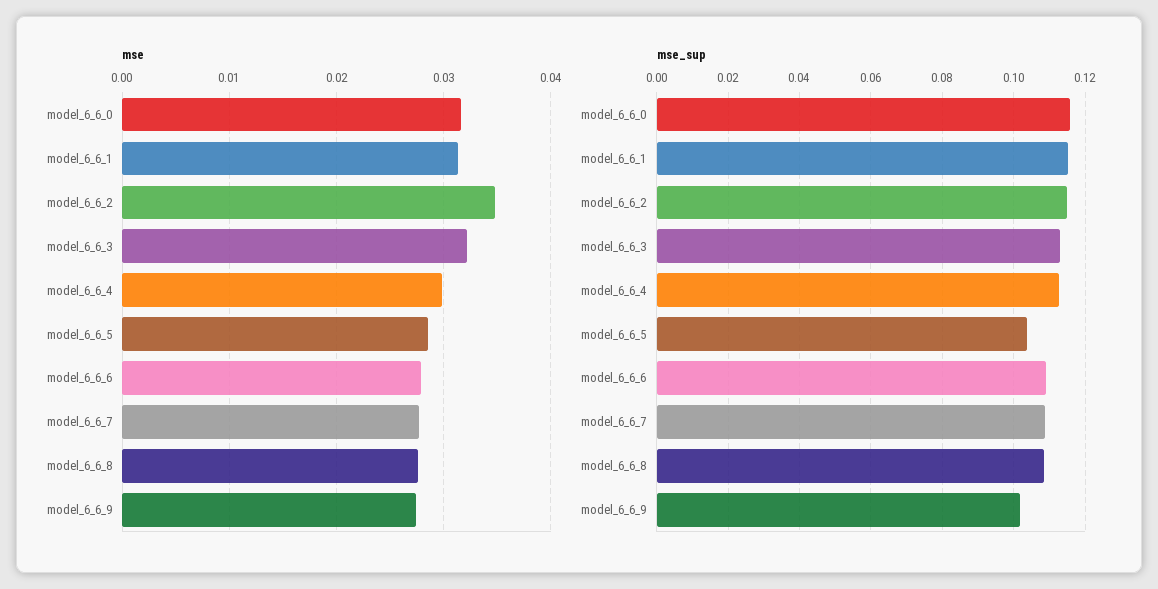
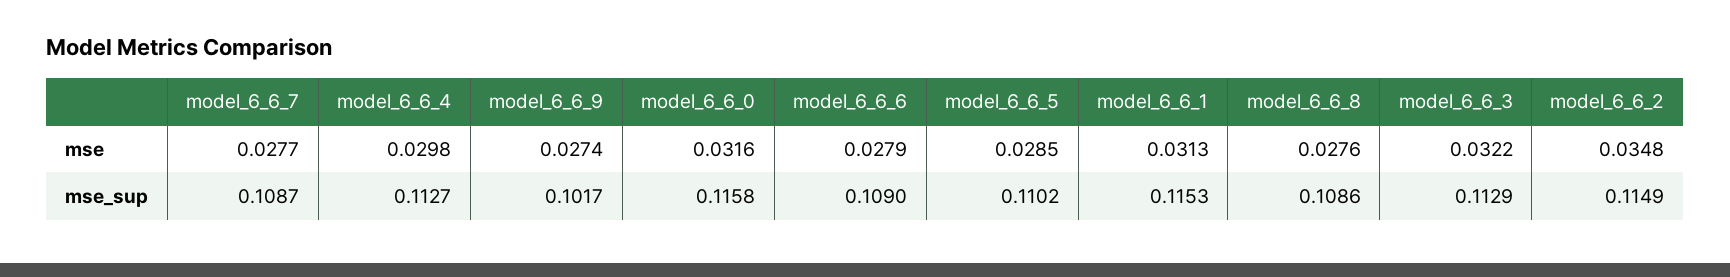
  {
    "mse": {
      "model_6_6_0": 0.0316,
      "model_6_6_1": 0.0313,
      "model_6_6_2": 0.0348,
      "model_6_6_3": 0.0322,
      "model_6_6_4": 0.0298,
      "model_6_6_5": 0.0285,
      "model_6_6_6": 0.0279,
      "model_6_6_7": 0.0277,
      "model_6_6_8": 0.0276,
      "model_6_6_9": 0.0274
    },
    "mse_sup": {
      "model_6_6_0": 0.1158,
      "model_6_6_1": 0.1153,
      "model_6_6_2": 0.1149,
      "model_6_6_3": 0.1129,
      "model_6_6_4": 0.1127,
-     "model_6_6_5": 0.104,
+     "model_6_6_5": 0.1102,
      "model_6_6_6": 0.109,
      "model_6_6_7": 0.1087,
      "model_6_6_8": 0.1086,
      "model_6_6_9": 0.1017
    }
  }

